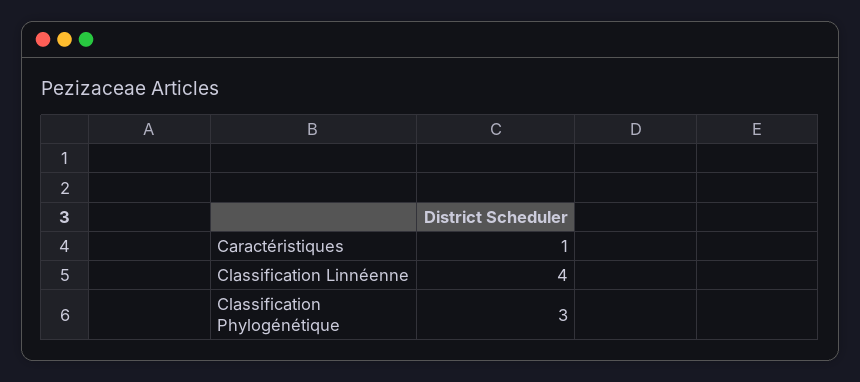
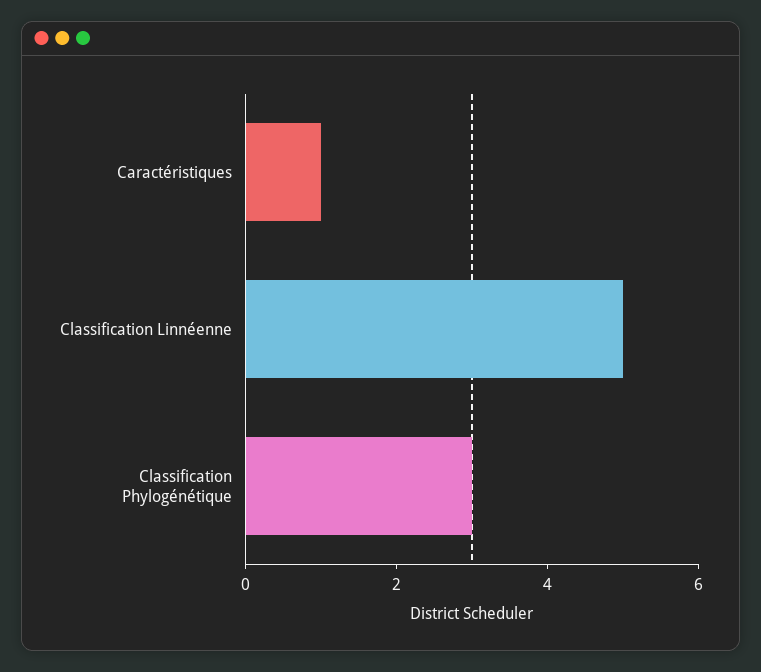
  {
    "Caractéristiques": 1,
-   "Classification Linnéenne": 4,
+   "Classification Linnéenne": 5,
    "Classification Phylogénétique": 3
  }

